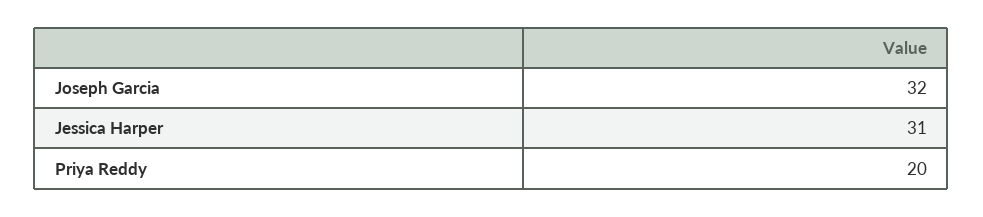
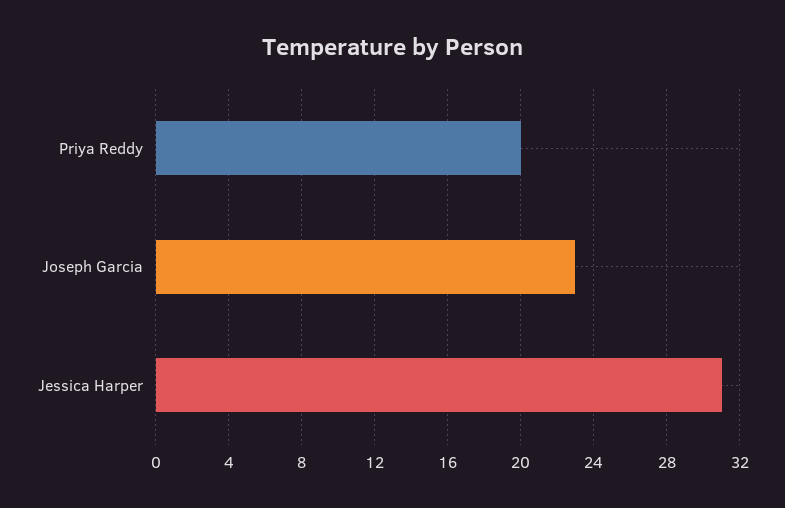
  {
-   "Joseph Garcia": 32,
+   "Joseph Garcia": 23,
    "Jessica Harper": 31,
    "Priya Reddy": 20
  }

